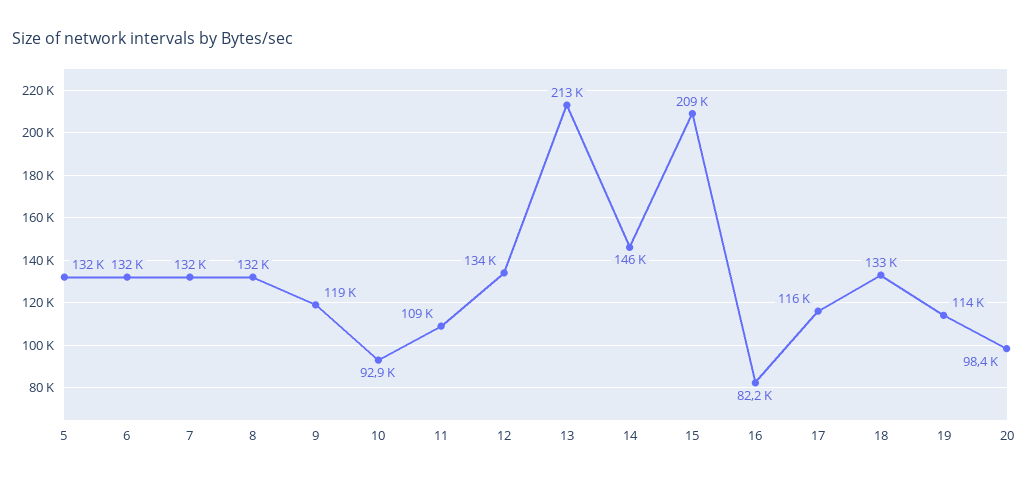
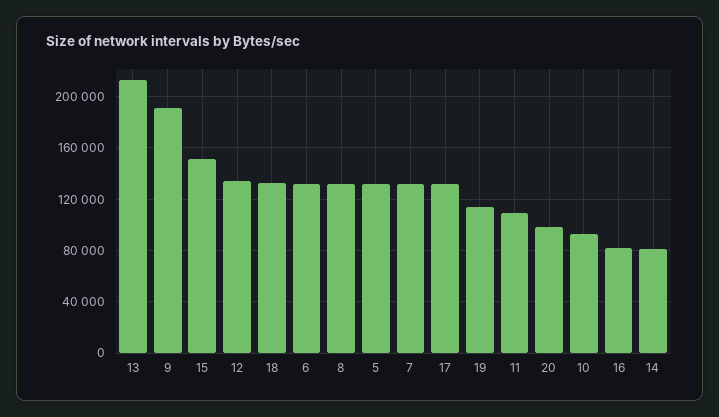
  {
    "5": 132000,
    "6": 132000,
    "7": 132000,
    "8": 132000,
-   "9": 119000,
+   "9": 190000,
    "10": 92900,
    "11": 109000,
    "12": 134000,
    "13": 213000,
-   "14": 146000,
+   "14": 80000,
-   "15": 209000,
+   "15": 150000,
    "16": 82200,
-   "17": 116000,
+   "17": 130000,
    "18": 133000,
    "19": 114000,
    "20": 98400
  }

